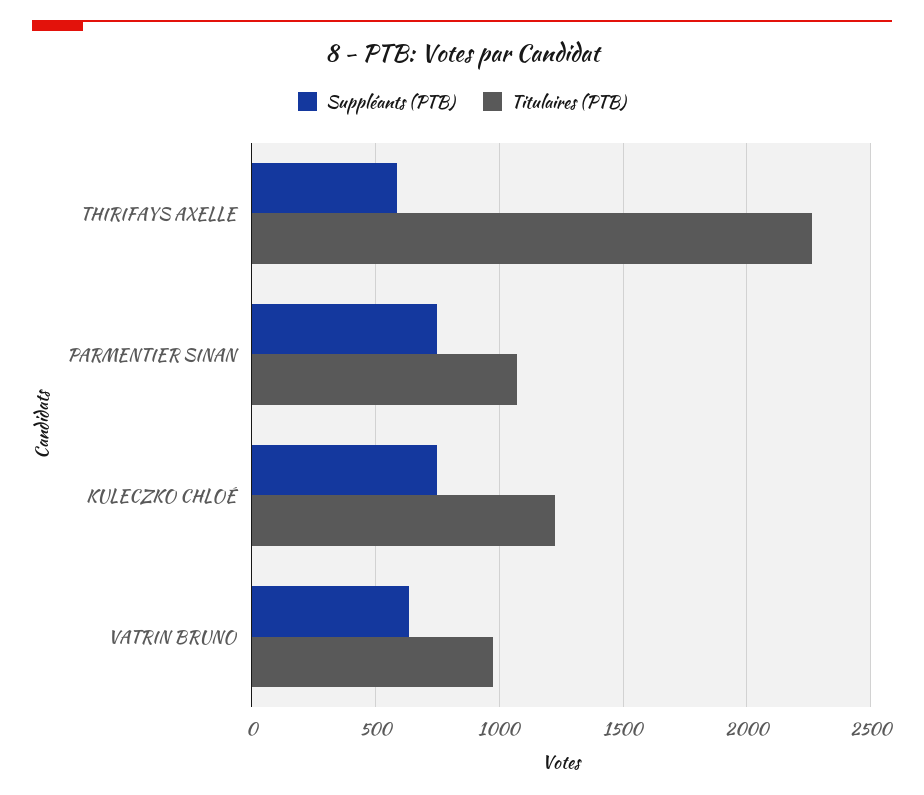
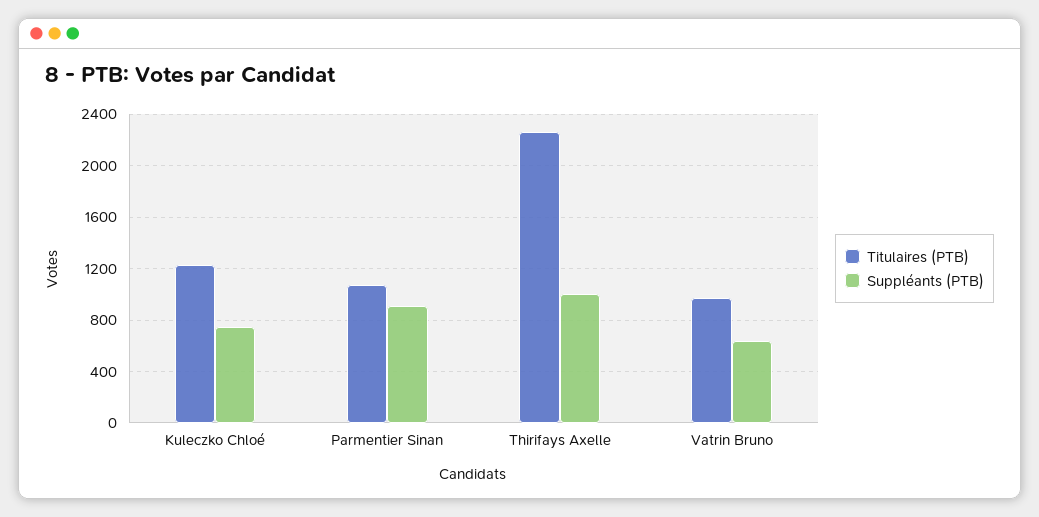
  {
    "Suppléants (PTB)": {
-     "THIRIFAYS AXELLE": 600,
+     "THIRIFAYS AXELLE": 1000,
-     "PARMENTIER SINAN": 750,
+     "PARMENTIER SINAN": 900,
      "KULECZKO CHLOÉ": 750,
      "VATRIN BRUNO": 650
    },
    "Titulaires (PTB)": {
      "THIRIFAYS AXELLE": 2250,
      "PARMENTIER SINAN": 1050,
      "KULECZKO CHLOÉ": 1250,
      "VATRIN BRUNO": 950
    }
  }

